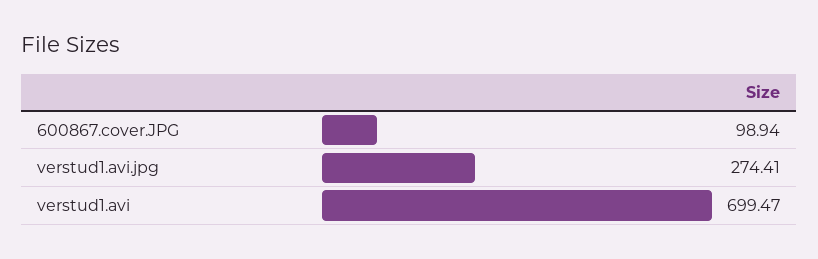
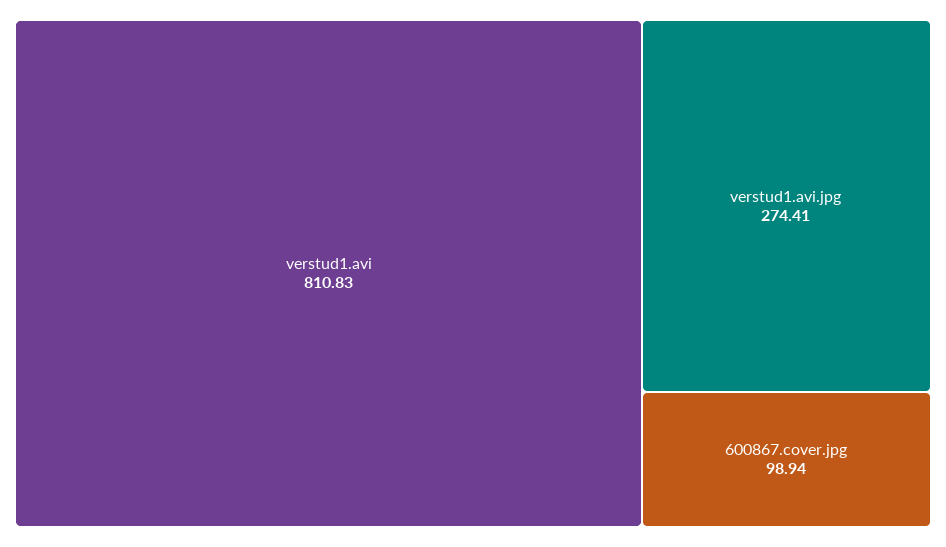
  {
    "600867.cover.JPG": 98.94,
    "verstud1.avi.jpg": 274.41,
-   "verstud1.avi": 699.47
+   "verstud1.avi": 810.83
  }

